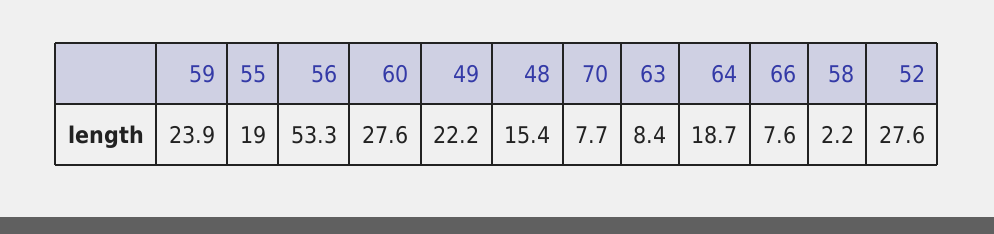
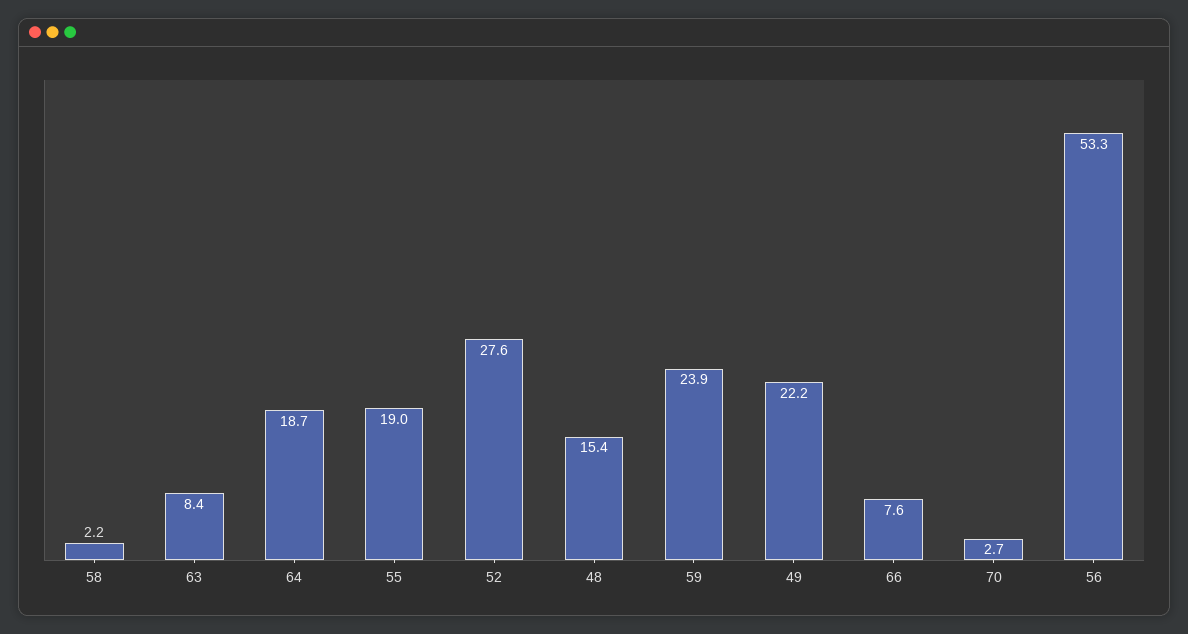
  {
    "59": 23.9,
    "55": 19,
    "56": 53.3,
-   "60": 27.6,
    "49": 22.2,
    "48": 15.4,
-   "70": 7.7,
+   "70": 2.7,
    "63": 8.4,
    "64": 18.7,
    "66": 7.6,
    "58": 2.2,
    "52": 27.6
  }

